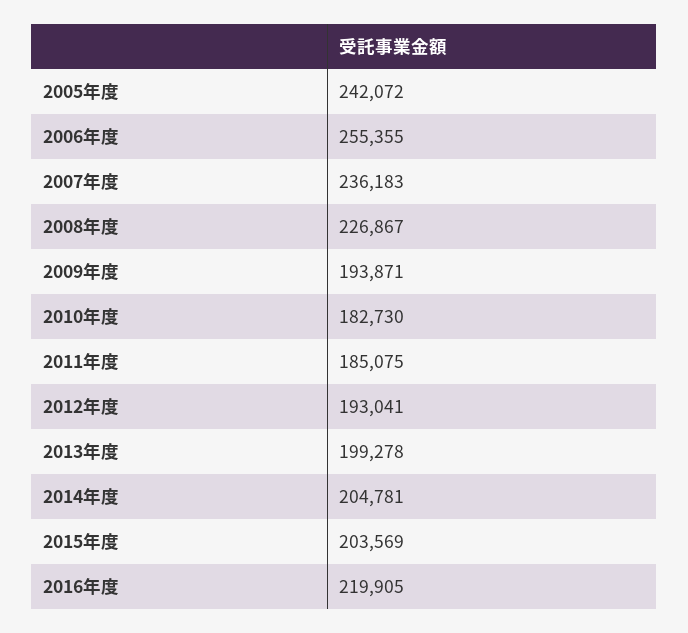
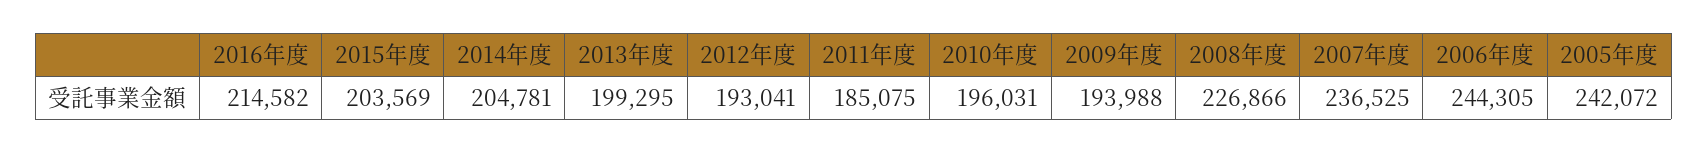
  {
    "2005年度": 242072,
-   "2006年度": 255355,
+   "2006年度": 244305,
-   "2007年度": 236183,
+   "2007年度": 236525,
-   "2008年度": 226867,
+   "2008年度": 226866,
-   "2009年度": 193871,
+   "2009年度": 193988,
-   "2010年度": 182730,
+   "2010年度": 196031,
    "2011年度": 185075,
    "2012年度": 193041,
-   "2013年度": 199278,
+   "2013年度": 199295,
    "2014年度": 204781,
    "2015年度": 203569,
-   "2016年度": 219905
+   "2016年度": 214582
  }

